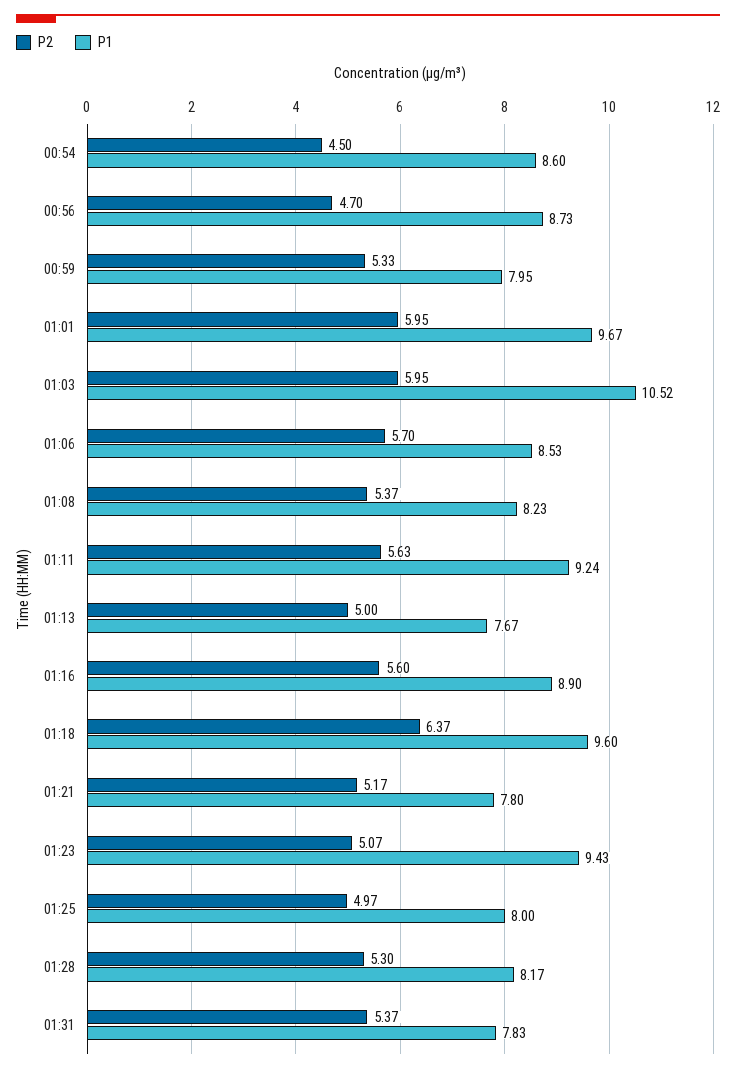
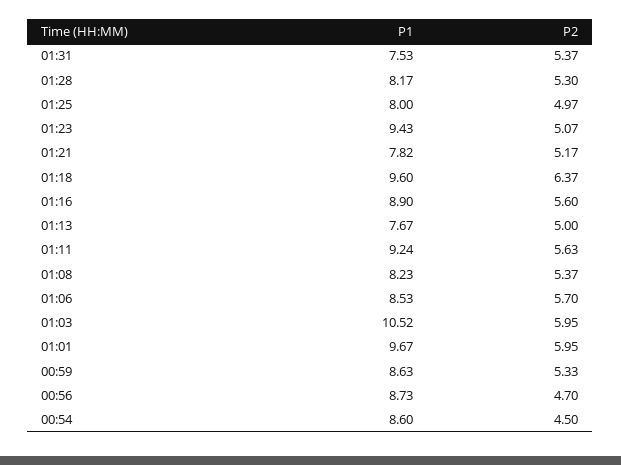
  {
    "P2": {
      "00:54": 4.5,
      "00:56": 4.7,
      "00:59": 5.33,
      "01:01": 5.95,
      "01:03": 5.95,
      "01:06": 5.7,
      "01:08": 5.37,
      "01:11": 5.63,
      "01:13": 5,
      "01:16": 5.6,
      "01:18": 6.37,
      "01:21": 5.17,
      "01:23": 5.07,
      "01:25": 4.97,
      "01:28": 5.3,
      "01:31": 5.37
    },
    "P1": {
      "00:54": 8.6,
      "00:56": 8.73,
-     "00:59": 7.95,
+     "00:59": 8.63,
      "01:01": 9.67,
      "01:03": 10.52,
      "01:06": 8.53,
      "01:08": 8.23,
      "01:11": 9.24,
      "01:13": 7.67,
      "01:16": 8.9,
      "01:18": 9.6,
-     "01:21": 7.8,
+     "01:21": 7.82,
      "01:23": 9.43,
      "01:25": 8,
      "01:28": 8.17,
-     "01:31": 7.83
+     "01:31": 7.53
    }
  }

